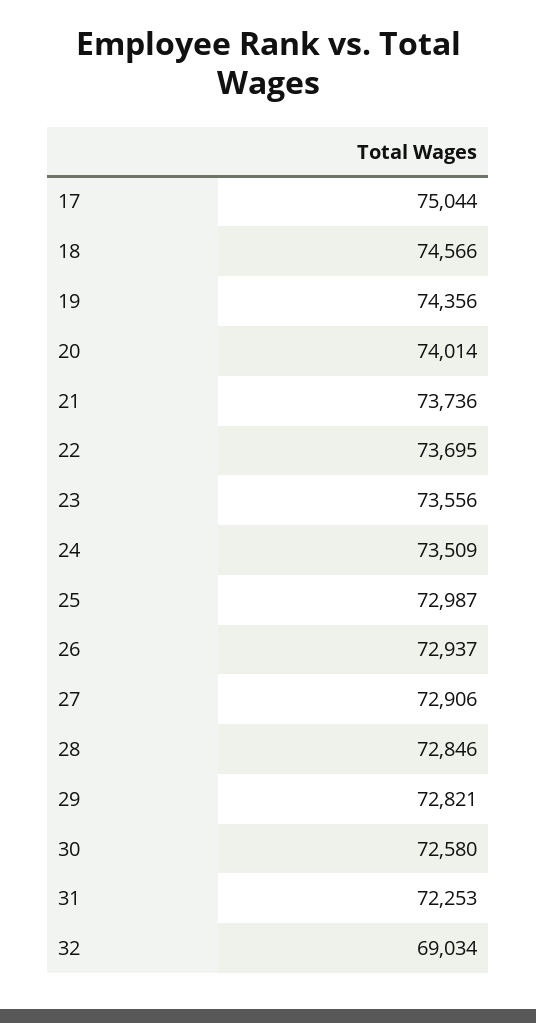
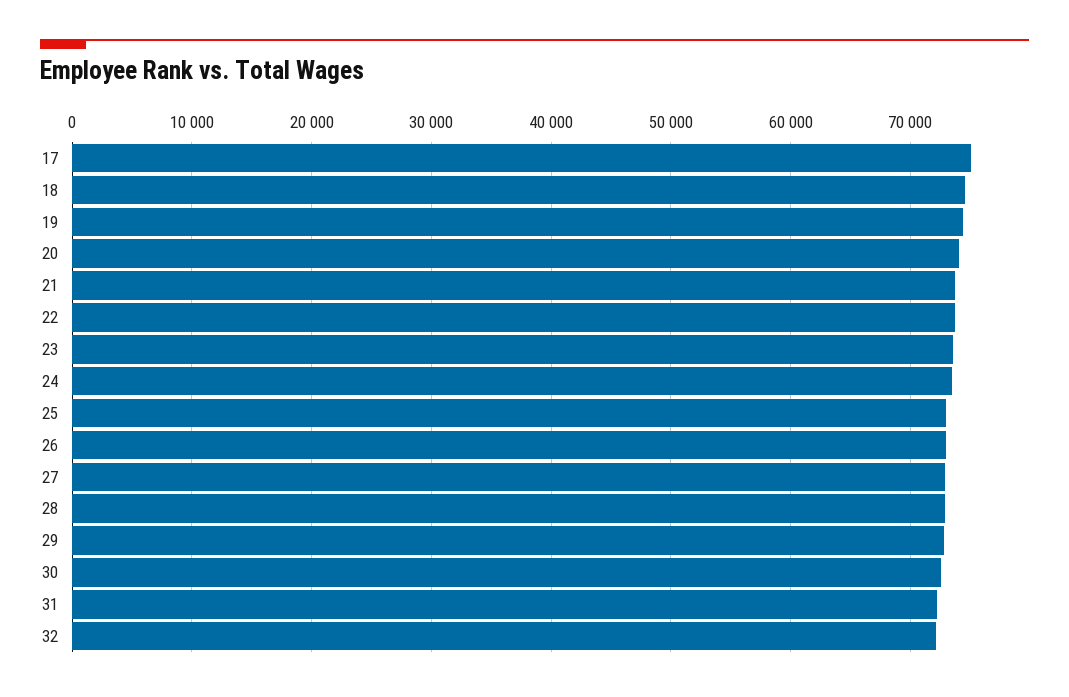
  {
    "17": 75044,
    "18": 74566,
    "19": 74356,
    "20": 74014,
    "21": 73736,
    "22": 73695,
    "23": 73556,
    "24": 73509,
    "25": 72987,
    "26": 72937,
    "27": 72906,
    "28": 72846,
    "29": 72821,
    "30": 72580,
    "31": 72253,
-   "32": 69034
+   "32": 72000
  }

